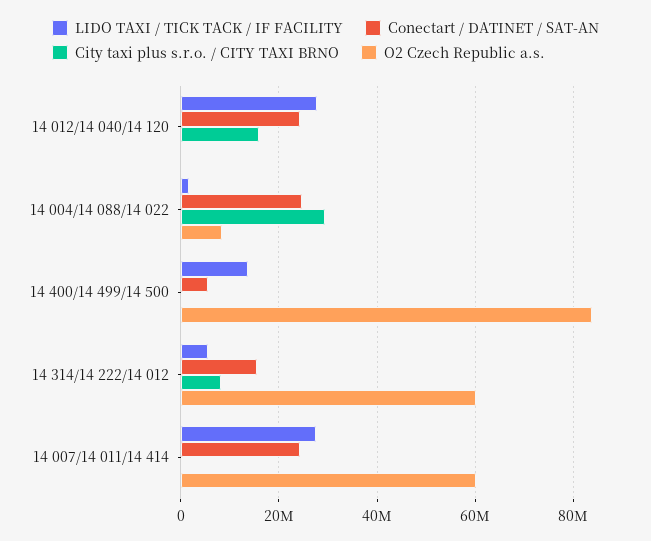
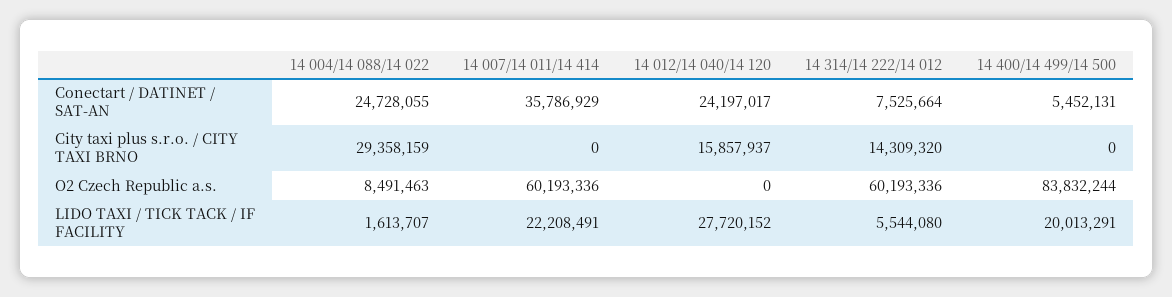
  {
    "LIDO TAXI / TICK TACK / IF FACILITY": {
      "14 012/14 040/14 120": 27720152,
      "14 004/14 088/14 022": 1613707,
-     "14 400/14 499/14 500": 14000000,
+     "14 400/14 499/14 500": 20013291,
      "14 314/14 222/14 012": 5544080,
-     "14 007/14 011/14 414": 28000000
+     "14 007/14 011/14 414": 22208491
    },
    "Conectart / DATINET / SAT-AN": {
      "14 012/14 040/14 120": 24197017,
      "14 004/14 088/14 022": 24728055,
      "14 400/14 499/14 500": 5452131,
-     "14 314/14 222/14 012": 16000000,
+     "14 314/14 222/14 012": 7525664,
-     "14 007/14 011/14 414": 24000000
+     "14 007/14 011/14 414": 35786929
    },
    "City taxi plus s.r.o. / CITY TAXI BRNO": {
      "14 012/14 040/14 120": 15857937,
      "14 004/14 088/14 022": 29358159,
      "14 400/14 499/14 500": 0,
-     "14 314/14 222/14 012": 8000000,
+     "14 314/14 222/14 012": 14309320,
      "14 007/14 011/14 414": 0
    },
    "O2 Czech Republic a.s.": {
      "14 012/14 040/14 120": 0,
      "14 004/14 088/14 022": 8491463,
      "14 400/14 499/14 500": 83832244,
      "14 314/14 222/14 012": 60193336,
      "14 007/14 011/14 414": 60193336
    }
  }

